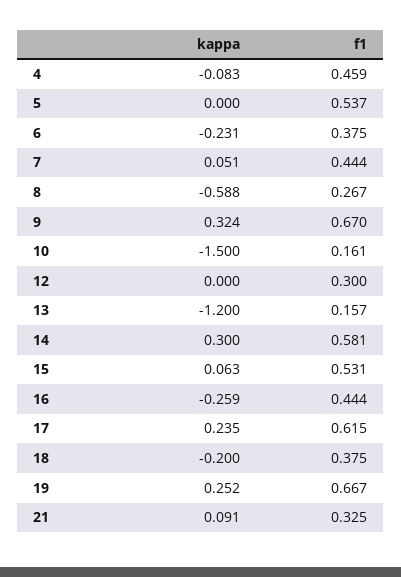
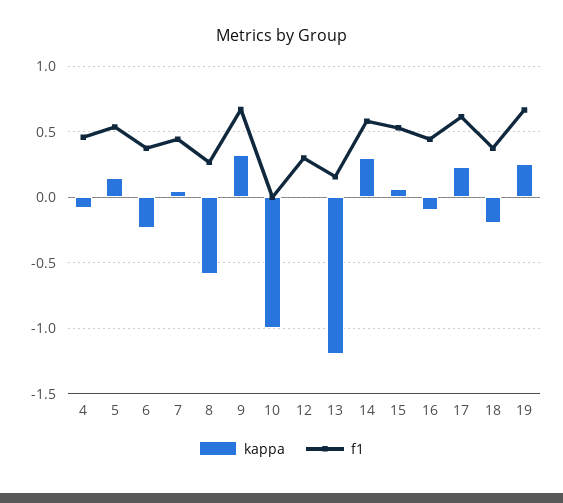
  {
    "kappa": {
      "4": -0.083,
-     "5": 0,
+     "5": 0.15,
      "6": -0.231,
      "7": 0.051,
      "8": -0.588,
      "9": 0.324,
-     "10": -1.5,
+     "10": -1,
      "12": 0,
      "13": -1.2,
      "14": 0.3,
      "15": 0.063,
-     "16": -0.259,
+     "16": -0.1,
      "17": 0.235,
      "18": -0.2,
-     "19": 0.252,
+     "19": 0.252
-     "21": 0.091
    },
    "f1": {
      "4": 0.459,
      "5": 0.537,
      "6": 0.375,
      "7": 0.444,
      "8": 0.267,
      "9": 0.67,
-     "10": 0.161,
+     "10": 0,
      "12": 0.3,
      "13": 0.157,
      "14": 0.581,
      "15": 0.531,
      "16": 0.444,
      "17": 0.615,
      "18": 0.375,
-     "19": 0.667,
+     "19": 0.667
-     "21": 0.325
    }
  }

